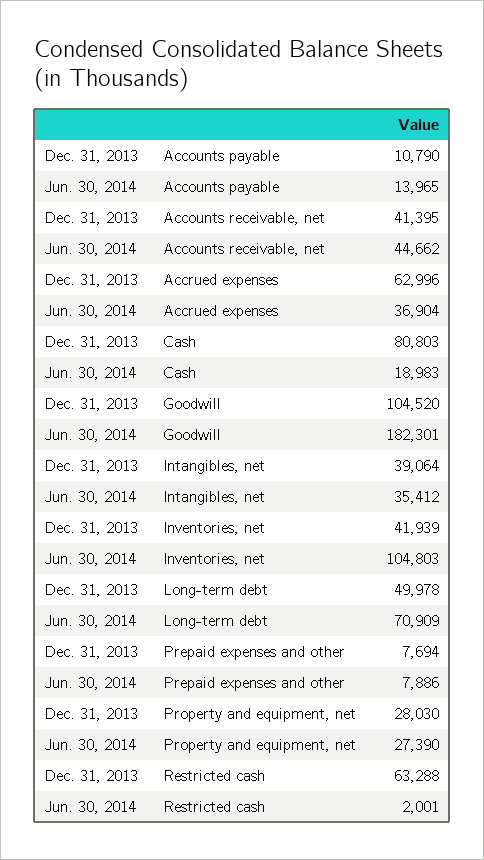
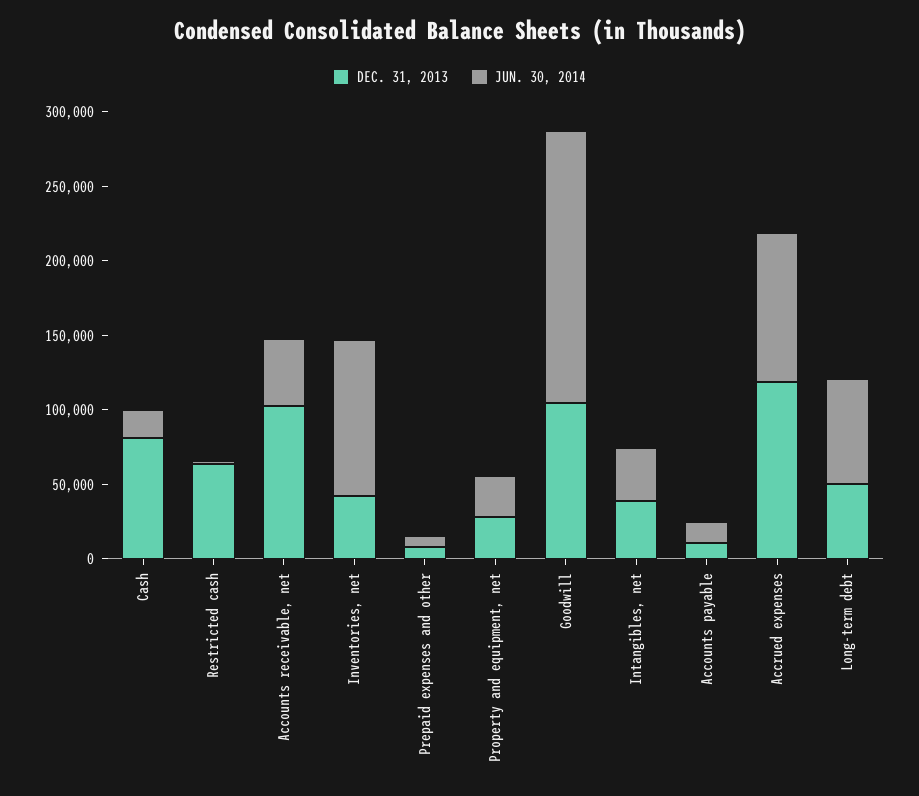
  {
    "Dec. 31, 2013": {
      "Accounts payable": 10790,
-     "Accounts receivable, net": 41395,
+     "Accounts receivable, net": 100000,
-     "Accrued expenses": 62996,
+     "Accrued expenses": 120000,
      "Cash": 80803,
      "Goodwill": 104520,
      "Intangibles, net": 39064,
      "Inventories, net": 41939,
      "Long-term debt": 49978,
      "Prepaid expenses and other": 7694,
      "Property and equipment, net": 28030,
      "Restricted cash": 63288
    },
    "Jun. 30, 2014": {
      "Accounts payable": 13965,
      "Accounts receivable, net": 44662,
-     "Accrued expenses": 36904,
+     "Accrued expenses": 100000,
      "Cash": 18983,
      "Goodwill": 182301,
      "Intangibles, net": 35412,
      "Inventories, net": 104803,
      "Long-term debt": 70909,
      "Prepaid expenses and other": 7886,
      "Property and equipment, net": 27390,
      "Restricted cash": 2001
    }
  }

